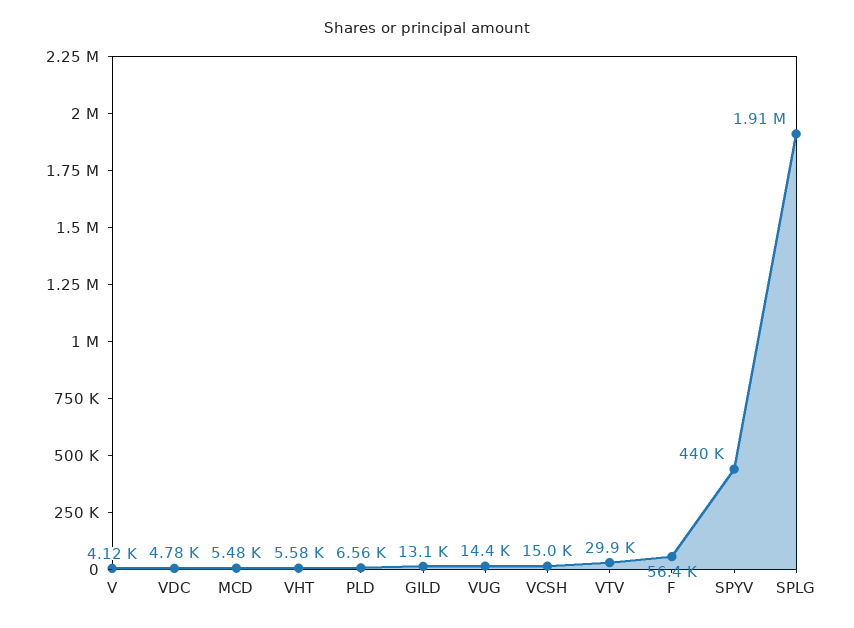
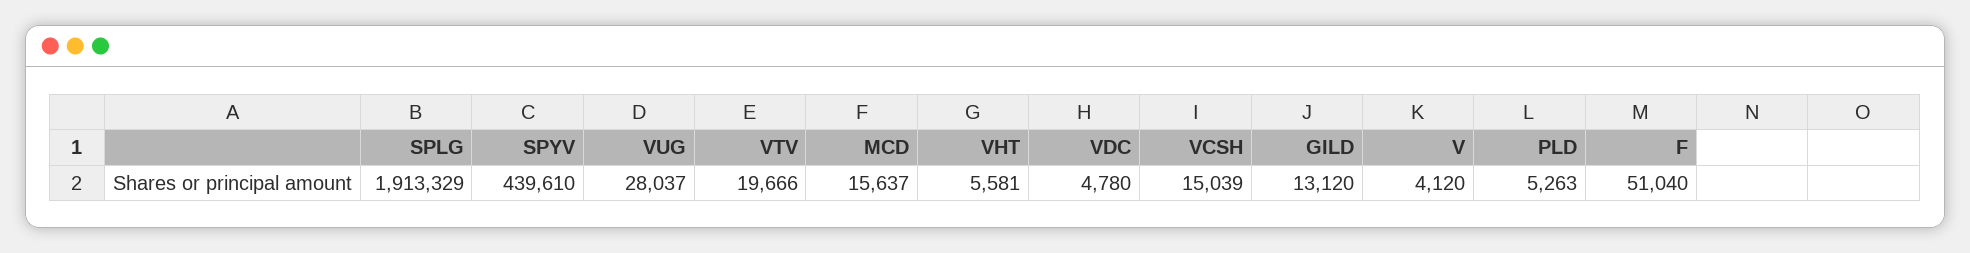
  {
    "V": 4120,
    "VDC": 4780,
-   "MCD": 5480,
+   "MCD": 15637,
    "VHT": 5581,
-   "PLD": 6560,
+   "PLD": 5263,
    "GILD": 13120,
-   "VUG": 14400,
+   "VUG": 28037,
    "VCSH": 15039,
-   "VTV": 29900,
+   "VTV": 19666,
-   "F": 56400,
+   "F": 51040,
    "SPYV": 439610,
    "SPLG": 1913329
  }

